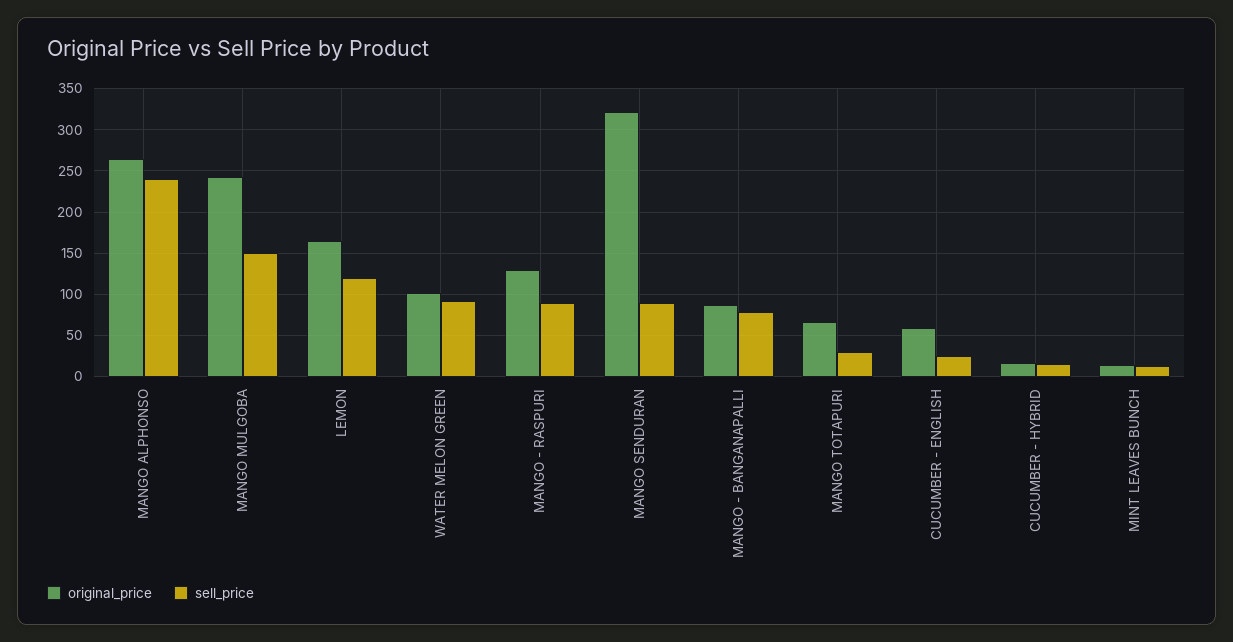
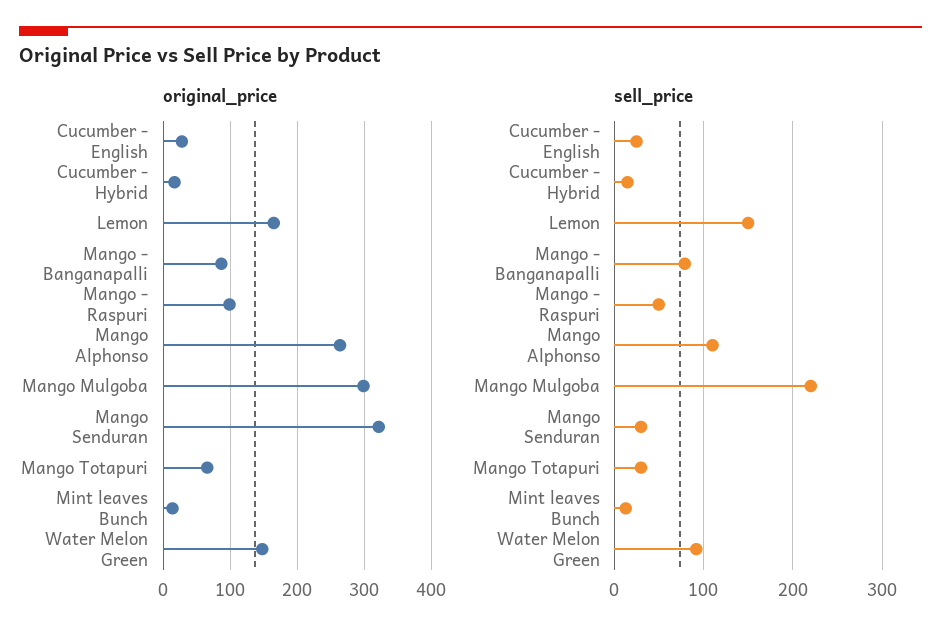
  {
    "original_price": {
      "MANGO ALPHONSO": 260,
-     "MANGO MULGOBA": 240,
+     "MANGO MULGOBA": 300,
      "LEMON": 170,
-     "WATER MELON GREEN": 100,
+     "WATER MELON GREEN": 150,
-     "MANGO - RASPURI": 130,
+     "MANGO - RASPURI": 100,
      "MANGO SENDURAN": 320,
      "MANGO - BANGANAPALLI": 90,
      "MANGO TOTAPURI": 70,
-     "CUCUMBER - ENGLISH": 60,
+     "CUCUMBER - ENGLISH": 30,
      "CUCUMBER - HYBRID": 20,
      "MINT LEAVES BUNCH": 10
    },
    "sell_price": {
-     "MANGO ALPHONSO": 240,
+     "MANGO ALPHONSO": 110,
-     "MANGO MULGOBA": 150,
+     "MANGO MULGOBA": 220,
-     "LEMON": 120,
+     "LEMON": 150,
      "WATER MELON GREEN": 90,
-     "MANGO - RASPURI": 90,
+     "MANGO - RASPURI": 50,
-     "MANGO SENDURAN": 90,
+     "MANGO SENDURAN": 30,
      "MANGO - BANGANAPALLI": 80,
      "MANGO TOTAPURI": 30,
      "CUCUMBER - ENGLISH": 30,
      "CUCUMBER - HYBRID": 20,
      "MINT LEAVES BUNCH": 10
    }
  }

